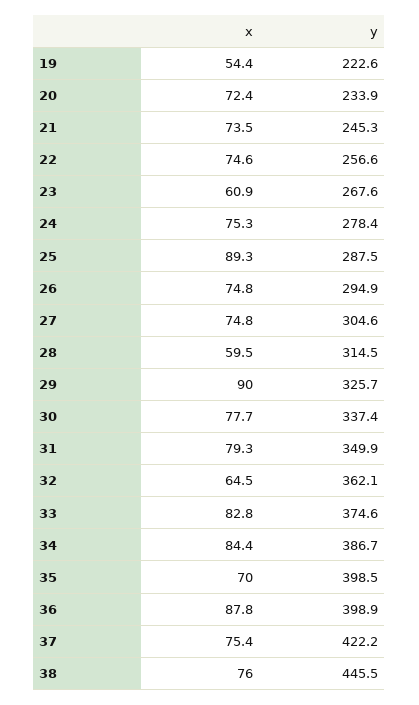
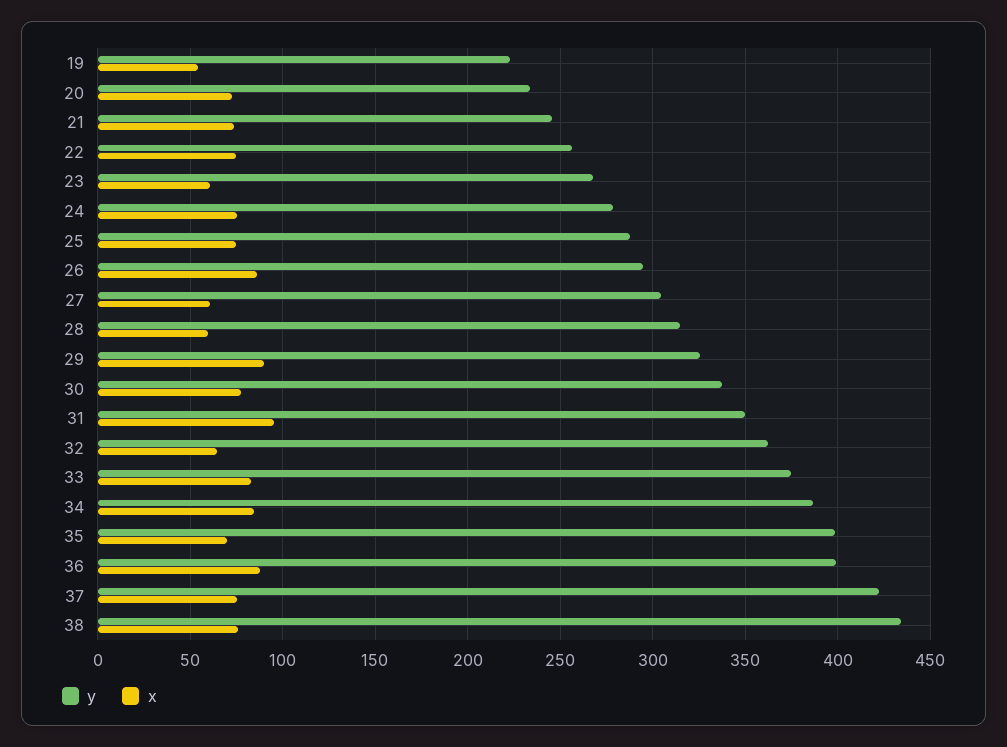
  {
    "x": {
      "19": 54.4,
      "20": 72.4,
      "21": 73.5,
      "22": 74.6,
      "23": 60.9,
      "24": 75.3,
-     "25": 89.3,
+     "25": 75,
-     "26": 74.8,
+     "26": 85,
-     "27": 74.8,
+     "27": 60,
      "28": 59.5,
      "29": 90,
      "30": 77.7,
-     "31": 79.3,
+     "31": 95,
      "32": 64.5,
      "33": 82.8,
      "34": 84.4,
      "35": 70,
      "36": 87.8,
      "37": 75.4,
      "38": 76
    },
    "y": {
      "19": 222.6,
      "20": 233.9,
      "21": 245.3,
      "22": 256.6,
      "23": 267.6,
      "24": 278.4,
      "25": 287.5,
      "26": 294.9,
      "27": 304.6,
      "28": 314.5,
      "29": 325.7,
      "30": 337.4,
      "31": 349.9,
      "32": 362.1,
      "33": 374.6,
      "34": 386.7,
      "35": 398.5,
      "36": 398.9,
      "37": 422.2,
-     "38": 445.5
+     "38": 435
    }
  }

